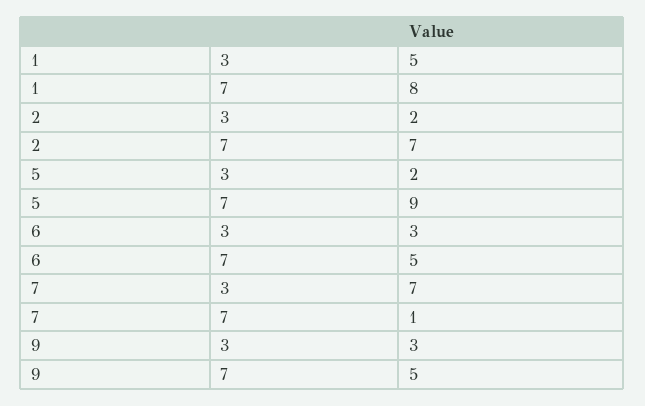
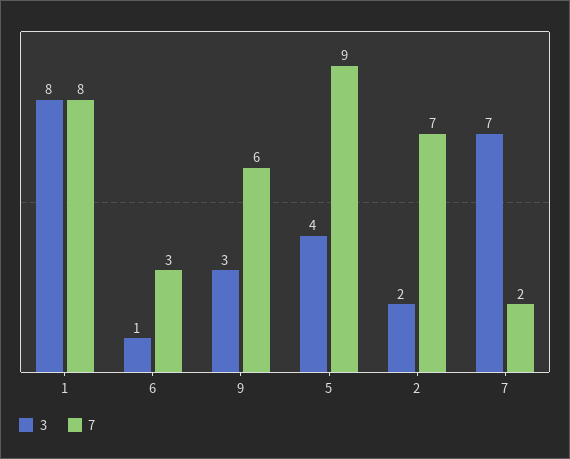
  {
    "3": {
-     "1": 5,
+     "1": 8,
      "2": 2,
-     "5": 2,
+     "5": 4,
-     "6": 3,
+     "6": 1,
      "7": 7,
      "9": 3
    },
    "7": {
      "1": 8,
      "2": 7,
      "5": 9,
-     "6": 5,
+     "6": 3,
-     "7": 1,
+     "7": 2,
-     "9": 5
+     "9": 6
    }
  }

